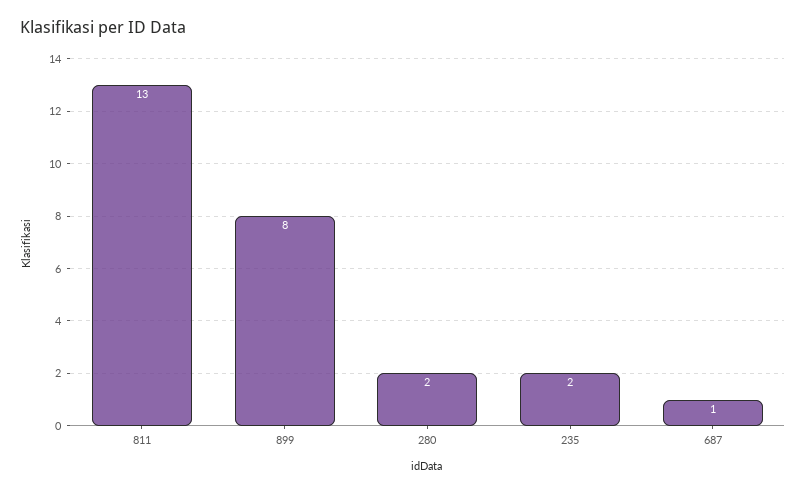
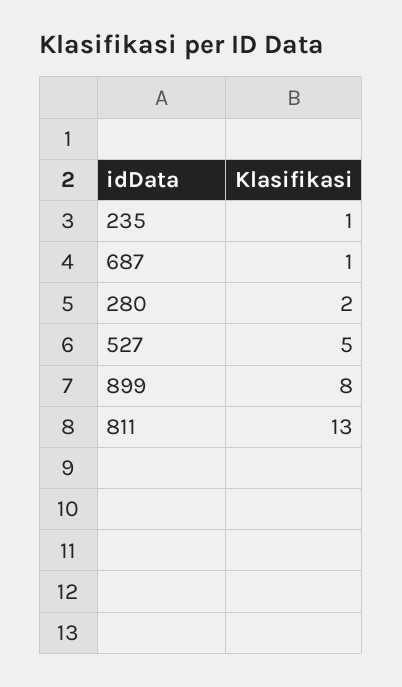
  {
    "811": 13,
    "899": 8,
    "280": 2,
-   "235": 2,
+   "235": 1,
-   "687": 1
+   "687": 1,
+   "527": 5
  }

